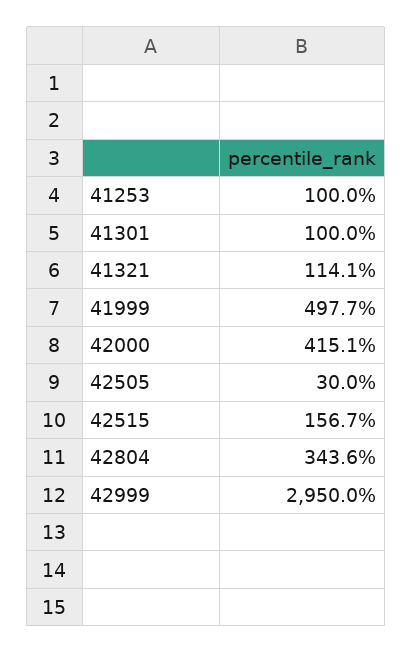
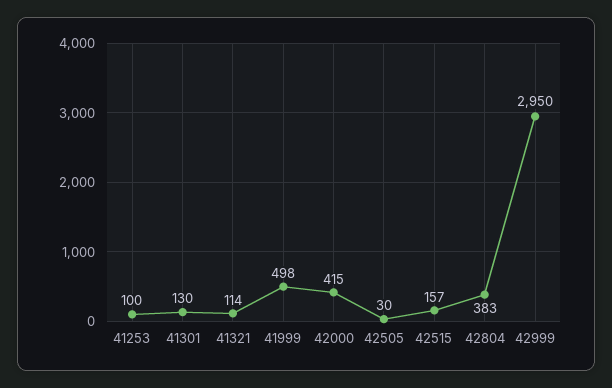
  {
    "41253": 100,
-   "41301": 100,
+   "41301": 130,
    "41321": 114.1,
    "41999": 497.7,
    "42000": 415.1,
    "42505": 30,
    "42515": 156.7,
-   "42804": 343.6,
+   "42804": 383,
    "42999": 2950
  }

